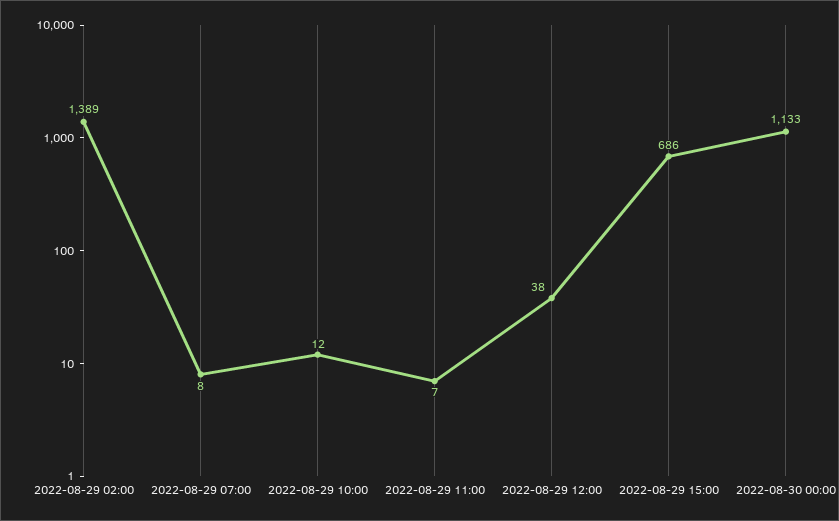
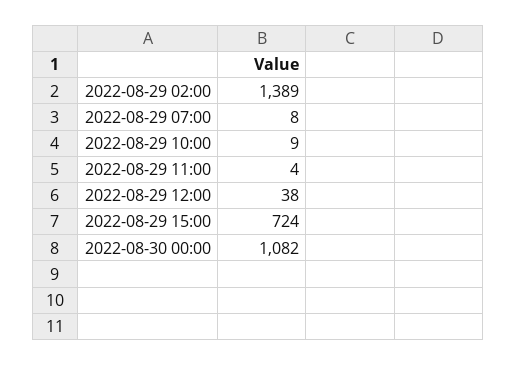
  {
    "2022-08-29 02:00": 1389,
    "2022-08-29 07:00": 8,
-   "2022-08-29 10:00": 12,
+   "2022-08-29 10:00": 9,
-   "2022-08-29 11:00": 7,
+   "2022-08-29 11:00": 4,
    "2022-08-29 12:00": 38,
-   "2022-08-29 15:00": 686,
+   "2022-08-29 15:00": 724,
-   "2022-08-30 00:00": 1133
+   "2022-08-30 00:00": 1082
  }

